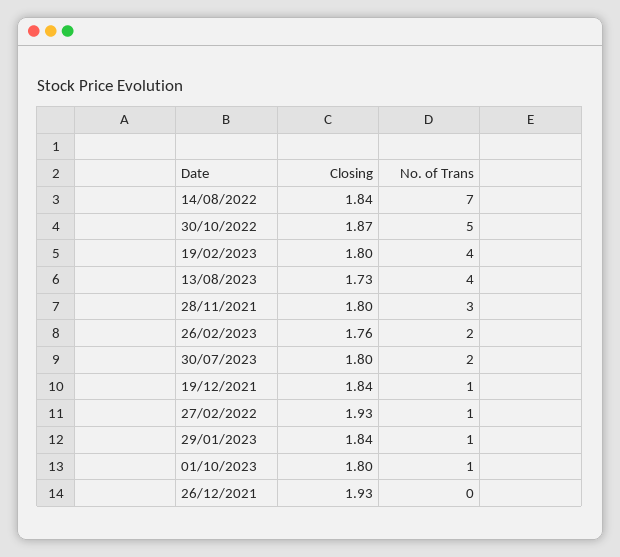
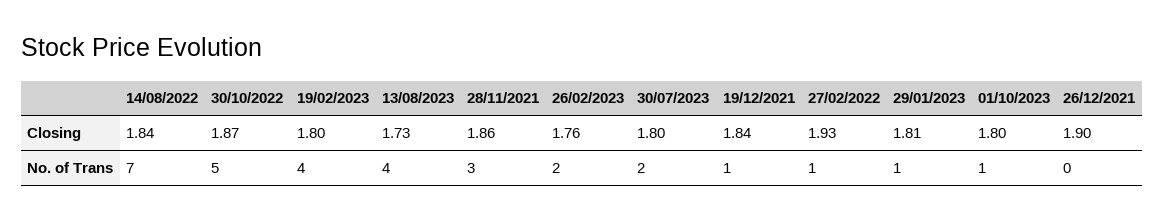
  {
    "Closing": {
      "14/08/2022": 1.84,
      "30/10/2022": 1.87,
      "19/02/2023": 1.8,
      "13/08/2023": 1.73,
-     "28/11/2021": 1.8,
+     "28/11/2021": 1.86,
      "26/02/2023": 1.76,
      "30/07/2023": 1.8,
      "19/12/2021": 1.84,
      "27/02/2022": 1.93,
-     "29/01/2023": 1.84,
+     "29/01/2023": 1.81,
      "01/10/2023": 1.8,
-     "26/12/2021": 1.93
+     "26/12/2021": 1.9
    },
    "No. of Trans": {
      "14/08/2022": 7,
      "30/10/2022": 5,
      "19/02/2023": 4,
      "13/08/2023": 4,
      "28/11/2021": 3,
      "26/02/2023": 2,
      "30/07/2023": 2,
      "19/12/2021": 1,
      "27/02/2022": 1,
      "29/01/2023": 1,
      "01/10/2023": 1,
      "26/12/2021": 0
    }
  }

